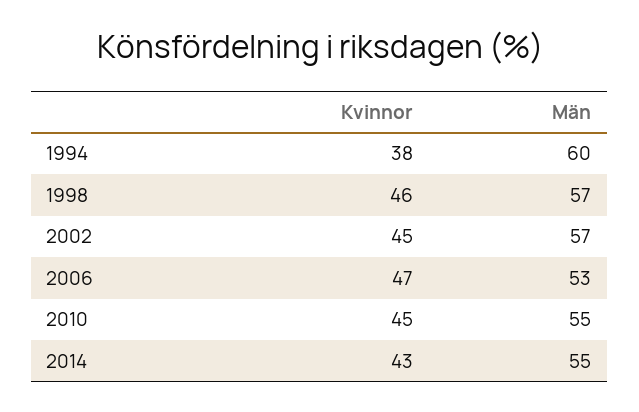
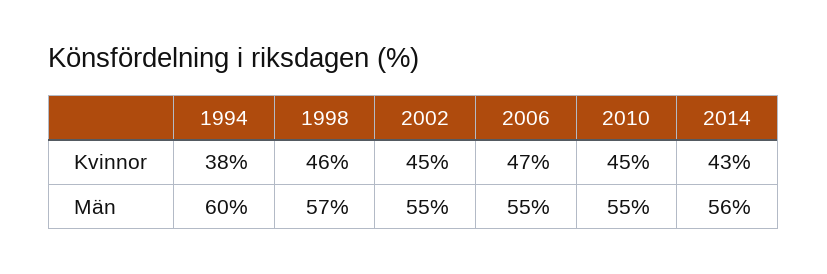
  {
    "Kvinnor": {
      "1994": 38,
      "1998": 46,
      "2002": 45,
      "2006": 47,
      "2010": 45,
      "2014": 43
    },
    "Män": {
      "1994": 60,
      "1998": 57,
-     "2002": 57,
+     "2002": 55,
-     "2006": 53,
+     "2006": 55,
      "2010": 55,
-     "2014": 55
+     "2014": 56
    }
  }

